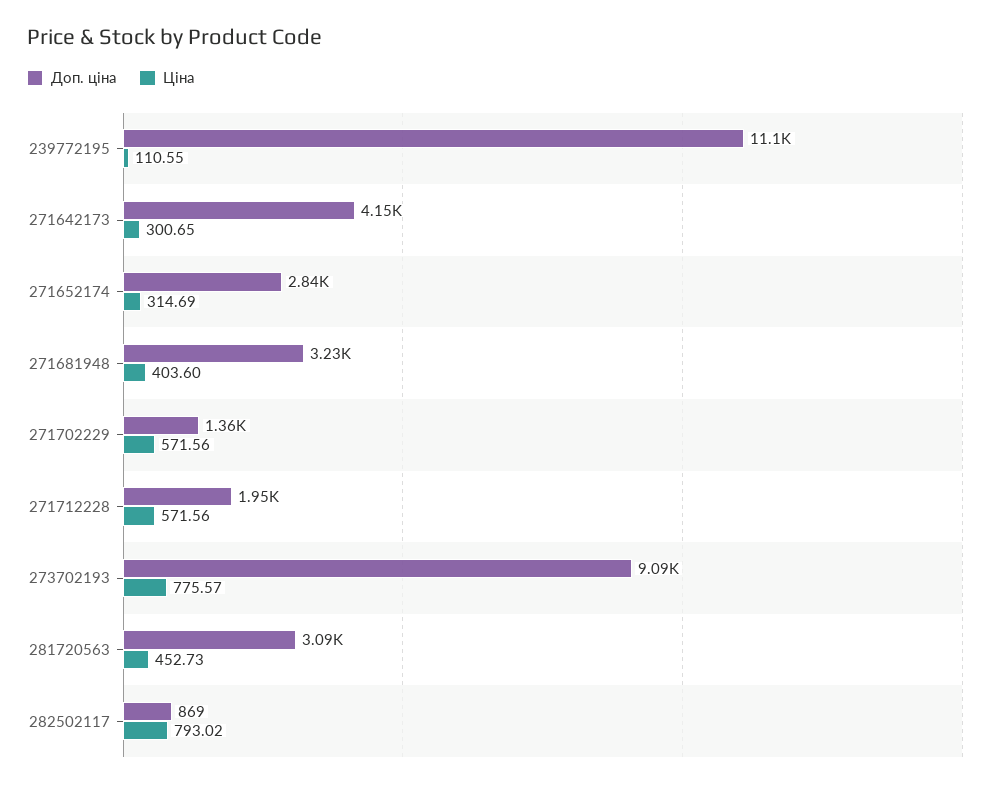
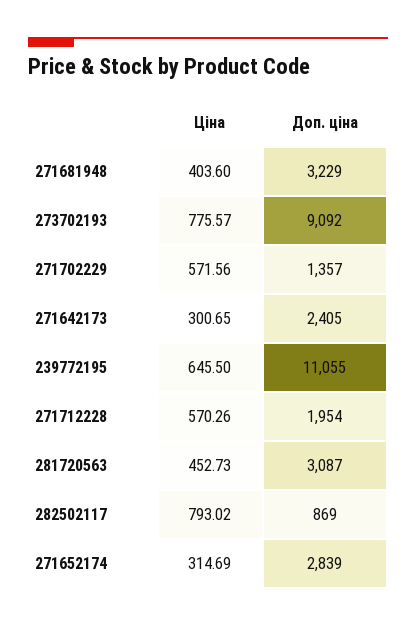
  {
    "Доп. ціна": {
      "239772195": 11055,
-     "271642173": 4150,
+     "271642173": 2405,
      "271652174": 2839,
      "271681948": 3229,
      "271702229": 1357,
      "271712228": 1954,
      "273702193": 9092,
      "281720563": 3087,
      "282502117": 869
    },
    "Ціна": {
-     "239772195": 110.55,
+     "239772195": 645.5,
      "271642173": 300.65,
      "271652174": 314.69,
      "271681948": 403.6,
      "271702229": 571.56,
-     "271712228": 571.56,
+     "271712228": 570.26,
      "273702193": 775.57,
      "281720563": 452.73,
      "282502117": 793.02
    }
  }

